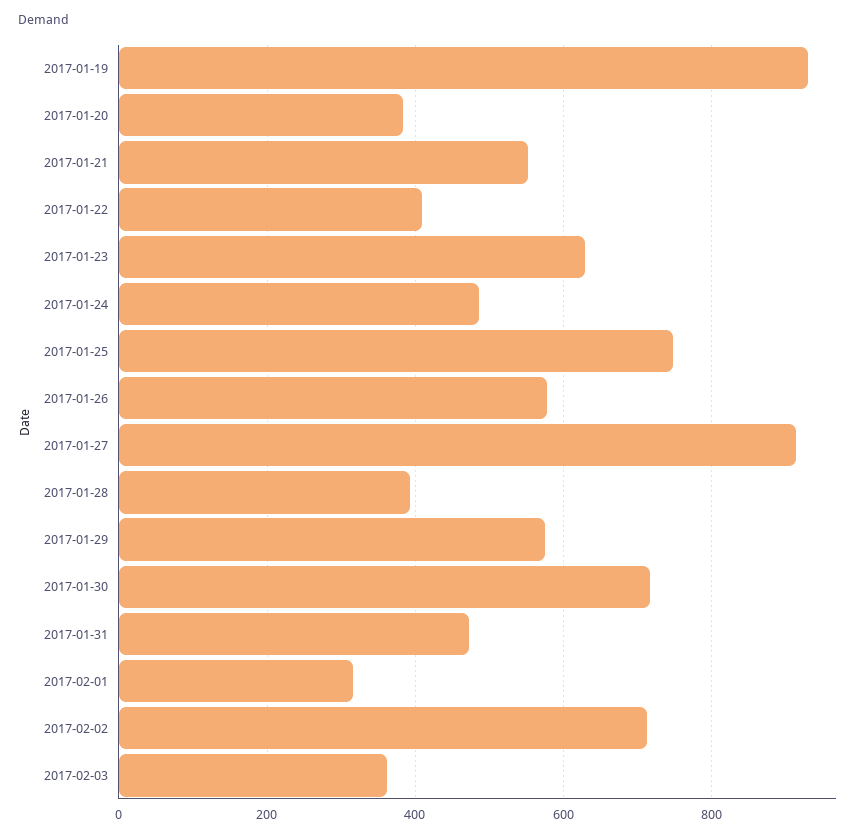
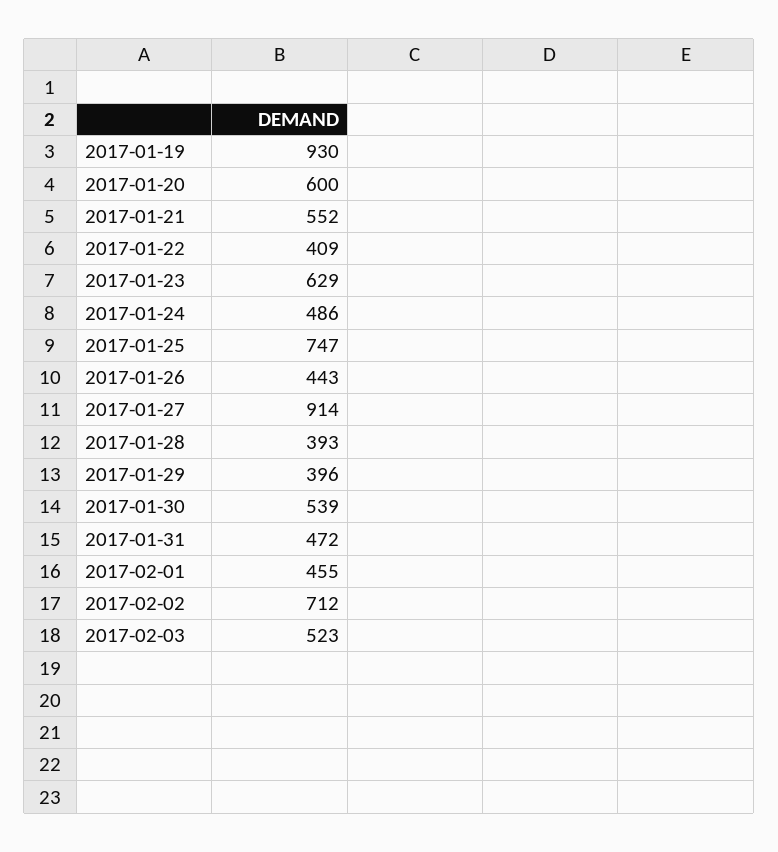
  {
    "2017-01-19": 930,
-   "2017-01-20": 380,
+   "2017-01-20": 600,
    "2017-01-21": 552,
    "2017-01-22": 409,
    "2017-01-23": 629,
    "2017-01-24": 486,
    "2017-01-25": 747,
-   "2017-01-26": 580,
+   "2017-01-26": 443,
    "2017-01-27": 914,
    "2017-01-28": 393,
-   "2017-01-29": 580,
+   "2017-01-29": 396,
-   "2017-01-30": 720,
+   "2017-01-30": 539,
    "2017-01-31": 472,
-   "2017-02-01": 320,
+   "2017-02-01": 455,
    "2017-02-02": 712,
-   "2017-02-03": 360
+   "2017-02-03": 523
  }

